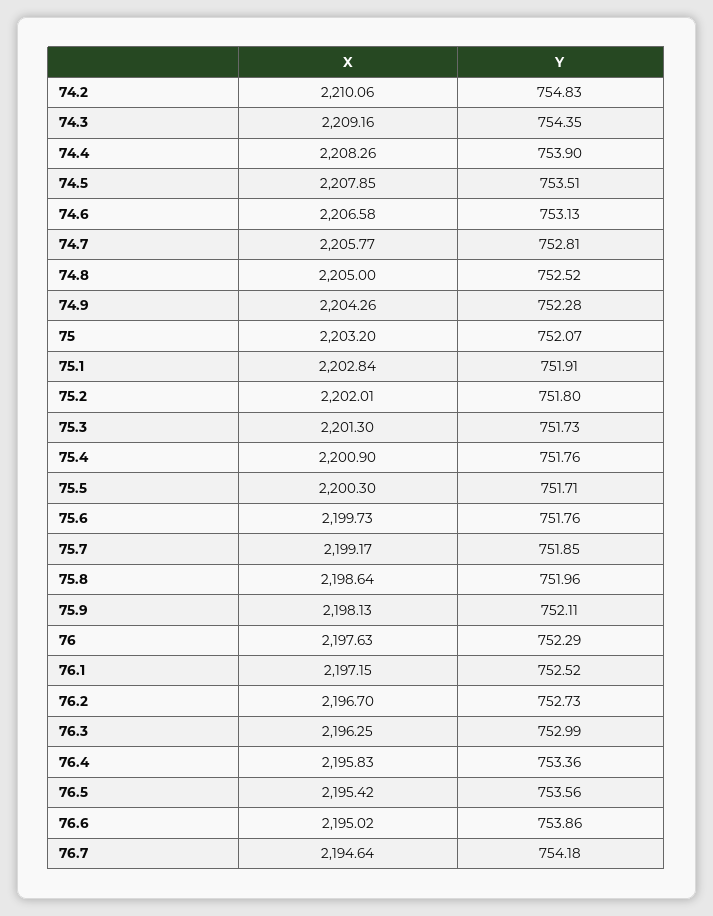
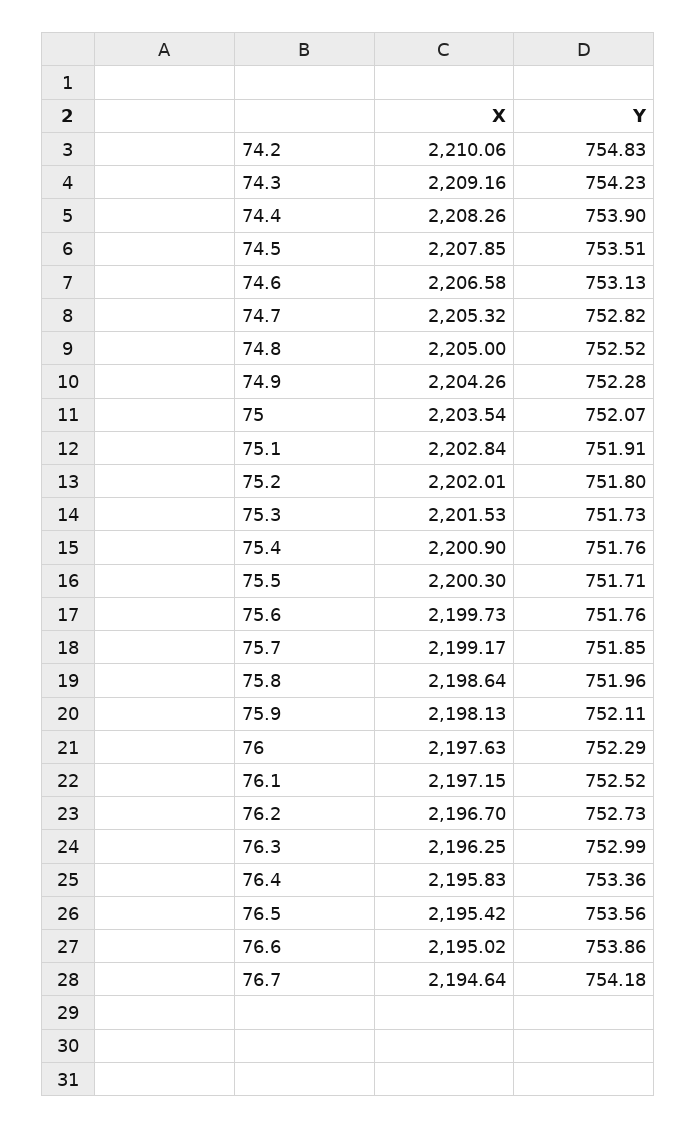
  {
    "X": {
      "74.2": 2210.06,
      "74.3": 2209.16,
      "74.4": 2208.26,
      "74.5": 2207.85,
      "74.6": 2206.58,
-     "74.7": 2205.77,
+     "74.7": 2205.32,
      "74.8": 2205,
      "74.9": 2204.26,
-     "75": 2203.2,
+     "75": 2203.54,
      "75.1": 2202.84,
      "75.2": 2202.01,
-     "75.3": 2201.3,
+     "75.3": 2201.53,
      "75.4": 2200.9,
      "75.5": 2200.3,
      "75.6": 2199.73,
      "75.7": 2199.17,
      "75.8": 2198.64,
      "75.9": 2198.13,
      "76": 2197.63,
      "76.1": 2197.15,
      "76.2": 2196.7,
      "76.3": 2196.25,
      "76.4": 2195.83,
      "76.5": 2195.42,
      "76.6": 2195.02,
      "76.7": 2194.64
    },
    "Y": {
      "74.2": 754.83,
-     "74.3": 754.35,
+     "74.3": 754.23,
      "74.4": 753.9,
      "74.5": 753.51,
      "74.6": 753.13,
-     "74.7": 752.81,
+     "74.7": 752.82,
      "74.8": 752.52,
      "74.9": 752.28,
      "75": 752.07,
      "75.1": 751.91,
      "75.2": 751.8,
      "75.3": 751.73,
      "75.4": 751.76,
      "75.5": 751.71,
      "75.6": 751.76,
      "75.7": 751.85,
      "75.8": 751.96,
      "75.9": 752.11,
      "76": 752.29,
      "76.1": 752.52,
      "76.2": 752.73,
      "76.3": 752.99,
      "76.4": 753.36,
      "76.5": 753.56,
      "76.6": 753.86,
      "76.7": 754.18
    }
  }

